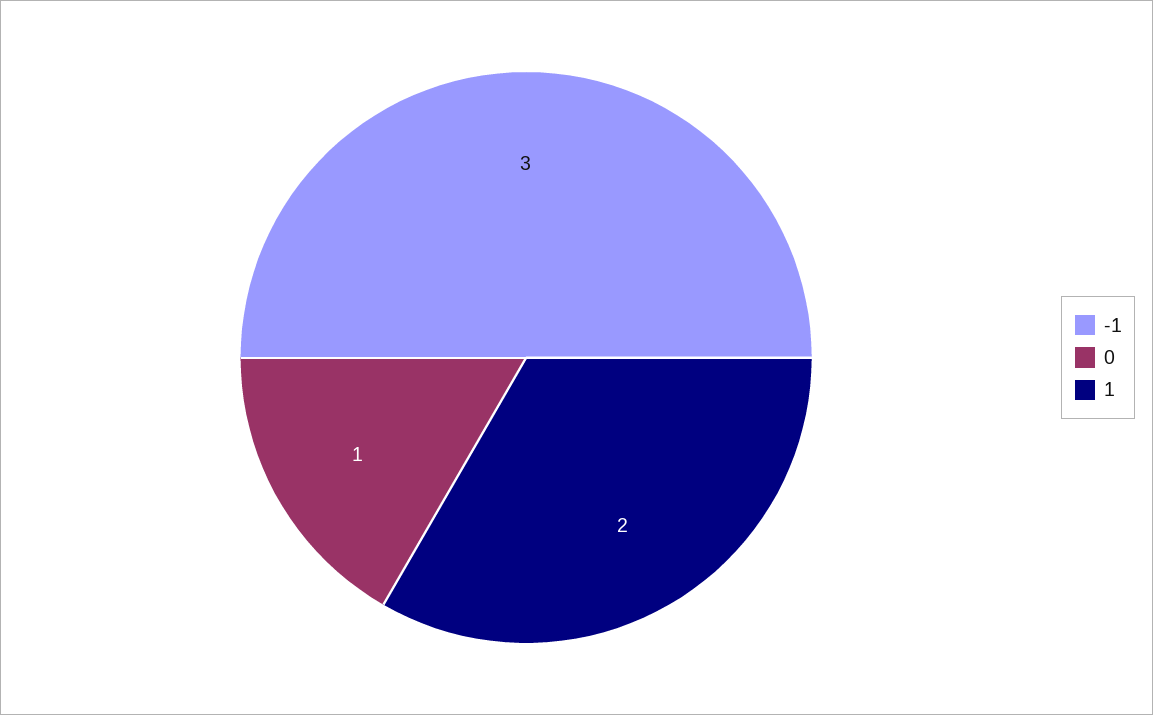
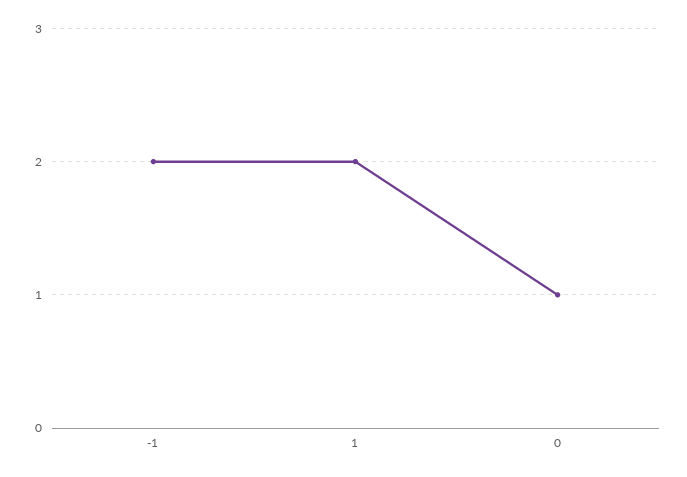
  {
-   "-1": 3,
+   "-1": 2,
    "0": 1,
    "1": 2
  }

